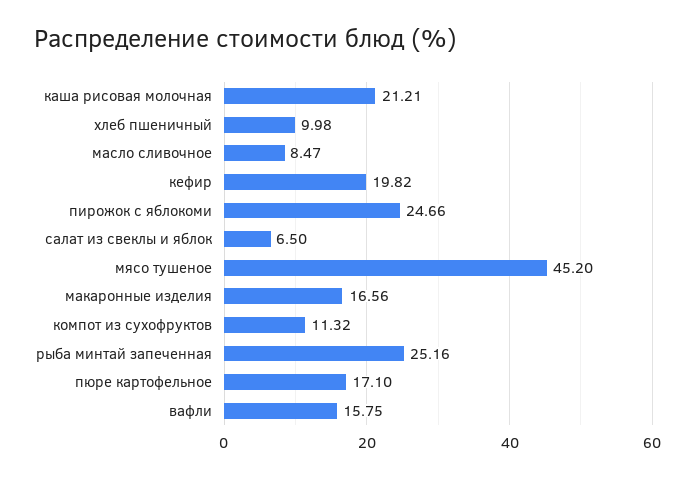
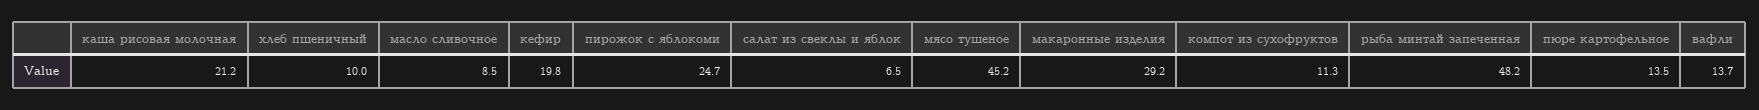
  {
    "каша рисовая молочная": 21.21,
    "хлеб пшеничный": 9.98,
    "масло сливочное": 8.47,
    "кефир": 19.82,
    "пирожок с яблокоми": 24.66,
    "салат из свеклы и яблок": 6.5,
    "мясо тушеное": 45.2,
-   "макаронные изделия": 16.56,
+   "макаронные изделия": 29.2,
    "компот из сухофруктов": 11.32,
-   "рыба минтай запеченная": 25.16,
+   "рыба минтай запеченная": 48.2,
-   "пюре картофельное": 17.1,
+   "пюре картофельное": 13.5,
-   "вафли": 15.75
+   "вафли": 13.7
  }

